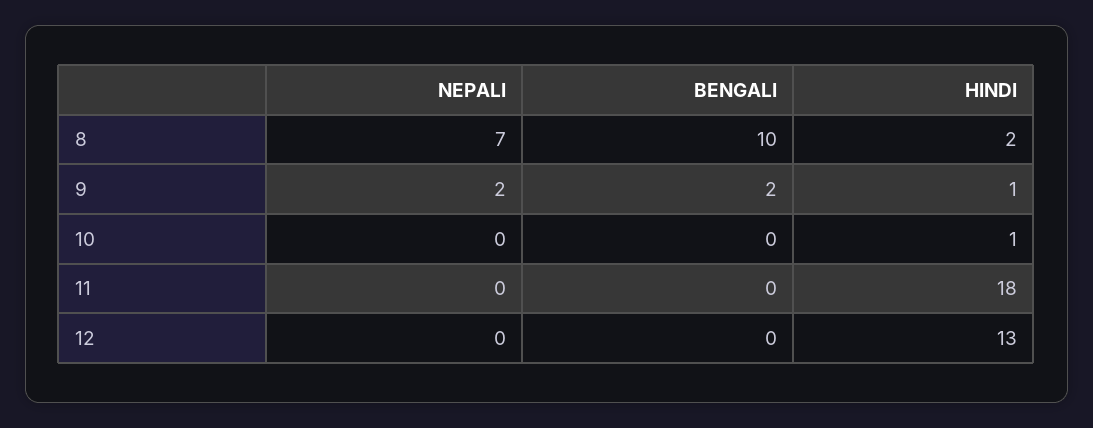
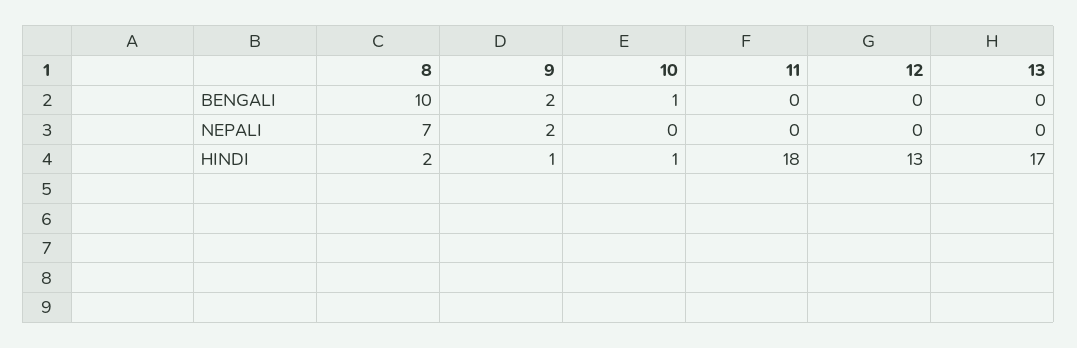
  {
    "NEPALI": {
      "8": 7,
      "9": 2,
      "10": 0,
      "11": 0,
-     "12": 0
+     "12": 0,
+     "13": 0
    },
    "BENGALI": {
      "8": 10,
      "9": 2,
-     "10": 0,
+     "10": 1,
      "11": 0,
-     "12": 0
+     "12": 0,
+     "13": 0
    },
    "HINDI": {
      "8": 2,
      "9": 1,
      "10": 1,
      "11": 18,
-     "12": 13
+     "12": 13,
+     "13": 17
    }
  }

